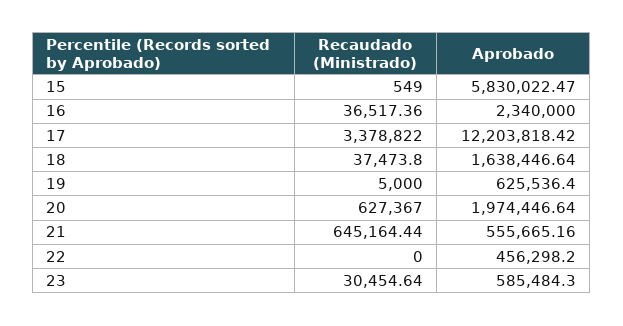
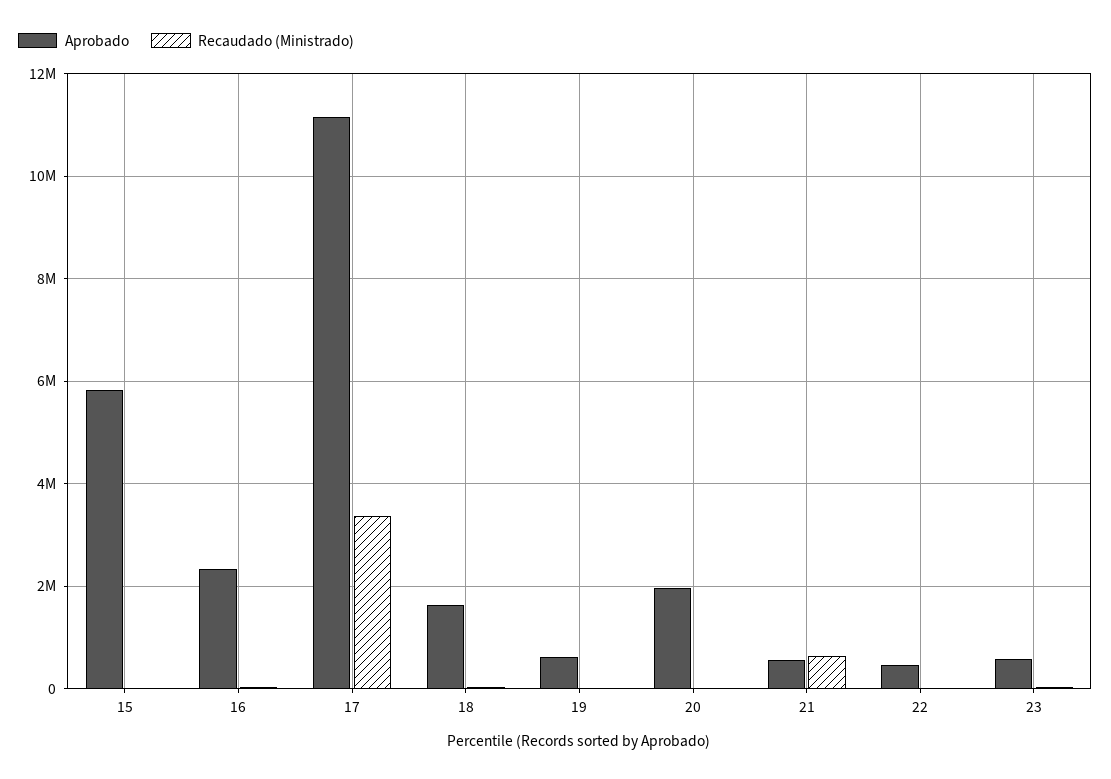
  {
    "Recaudado (Ministrado)": {
      "15": 549,
      "16": 36517.36,
      "17": 3378822,
      "18": 37473.8,
      "19": 5000,
-     "20": 627367,
+     "20": 0,
      "21": 645164.44,
      "22": 0,
      "23": 30454.64
    },
    "Aprobado": {
      "15": 5830022.47,
      "16": 2340000,
-     "17": 12203818.42,
+     "17": 11200000,
      "18": 1638446.64,
      "19": 625536.4,
      "20": 1974446.64,
      "21": 555665.16,
      "22": 456298.2,
      "23": 585484.3
    }
  }

